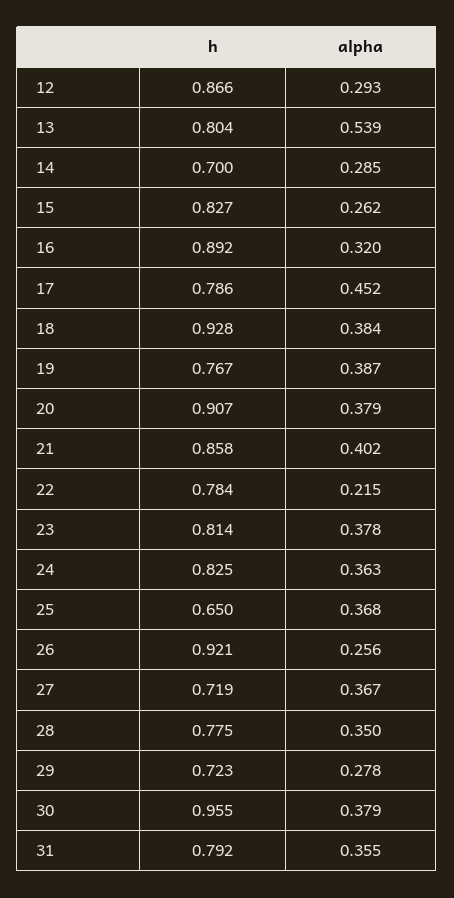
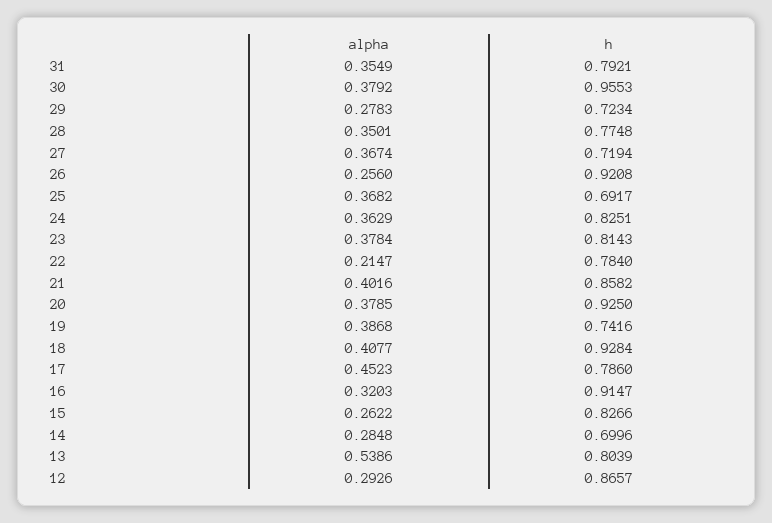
  {
    "h": {
      "12": 0.8657,
      "13": 0.8039,
      "14": 0.6996,
      "15": 0.8266,
-     "16": 0.892,
+     "16": 0.9147,
      "17": 0.786,
      "18": 0.9284,
-     "19": 0.767,
+     "19": 0.7416,
-     "20": 0.907,
+     "20": 0.925,
      "21": 0.8582,
      "22": 0.784,
      "23": 0.8143,
      "24": 0.8251,
-     "25": 0.65,
+     "25": 0.6917,
      "26": 0.9208,
      "27": 0.7194,
      "28": 0.7748,
      "29": 0.7234,
      "30": 0.9553,
      "31": 0.7921
    },
    "alpha": {
      "12": 0.2926,
      "13": 0.5386,
      "14": 0.2848,
      "15": 0.2622,
      "16": 0.3203,
      "17": 0.4523,
-     "18": 0.384,
+     "18": 0.4077,
      "19": 0.3868,
      "20": 0.3785,
      "21": 0.4016,
      "22": 0.2147,
      "23": 0.3784,
      "24": 0.3629,
      "25": 0.3682,
      "26": 0.256,
      "27": 0.3674,
      "28": 0.3501,
      "29": 0.2783,
      "30": 0.3792,
      "31": 0.3549
    }
  }

